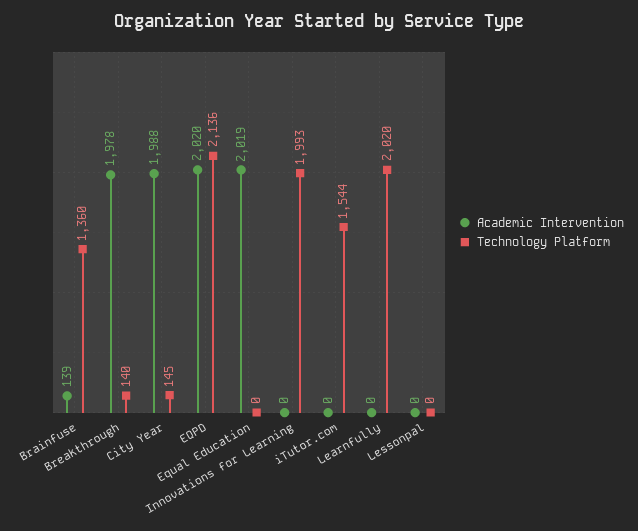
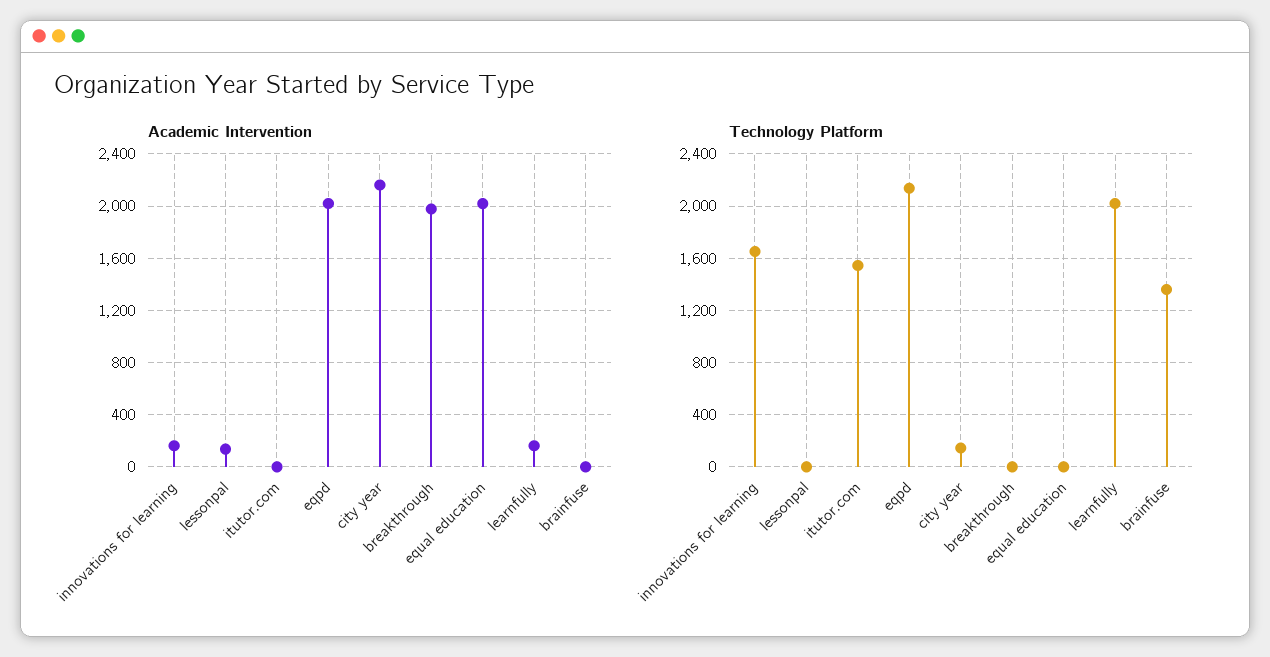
  {
    "Academic Intervention": {
-     "Brainfuse": 139,
+     "Brainfuse": 0,
      "Breakthrough": 1978,
-     "City Year": 1988,
+     "City Year": 2150,
      "EQPD": 2020,
      "Equal Education": 2019,
-     "Innovations for Learning": 0,
+     "Innovations for Learning": 150,
      "iTutor.com": 0,
-     "Learnfully": 0,
+     "Learnfully": 150,
-     "Lessonpal": 0
+     "Lessonpal": 150
    },
    "Technology Platform": {
      "Brainfuse": 1360,
-     "Breakthrough": 140,
+     "Breakthrough": 0,
      "City Year": 145,
      "EQPD": 2136,
      "Equal Education": 0,
-     "Innovations for Learning": 1993,
+     "Innovations for Learning": 1650,
      "iTutor.com": 1544,
      "Learnfully": 2020,
      "Lessonpal": 0
    }
  }

